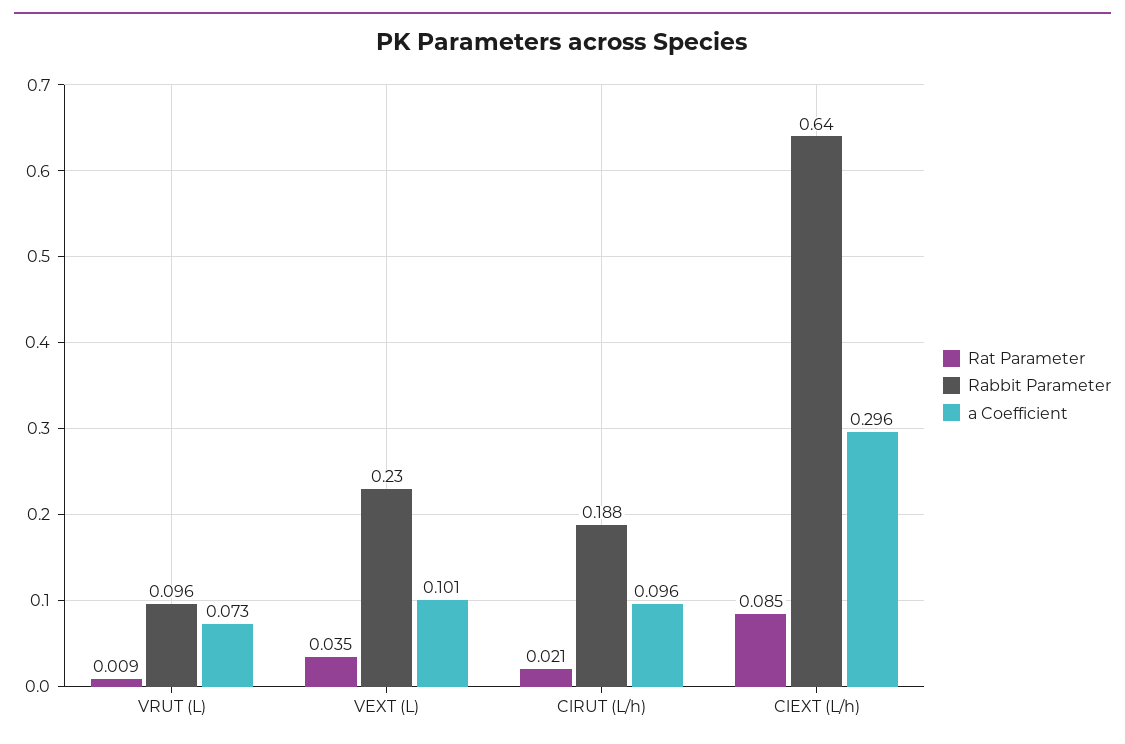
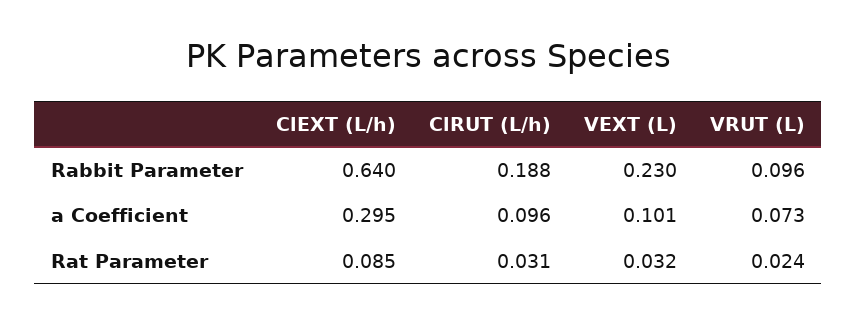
  {
    "Rat Parameter": {
-     "VRUT (L)": 0.009,
+     "VRUT (L)": 0.024,
-     "VEXT (L)": 0.035,
+     "VEXT (L)": 0.032,
-     "ClRUT (L/h)": 0.021,
+     "ClRUT (L/h)": 0.031,
      "ClEXT (L/h)": 0.085
    },
    "Rabbit Parameter": {
      "VRUT (L)": 0.096,
      "VEXT (L)": 0.23,
      "ClRUT (L/h)": 0.188,
      "ClEXT (L/h)": 0.64
    },
    "a Coefficient": {
      "VRUT (L)": 0.073,
      "VEXT (L)": 0.101,
      "ClRUT (L/h)": 0.096,
-     "ClEXT (L/h)": 0.296
+     "ClEXT (L/h)": 0.295
    }
  }

